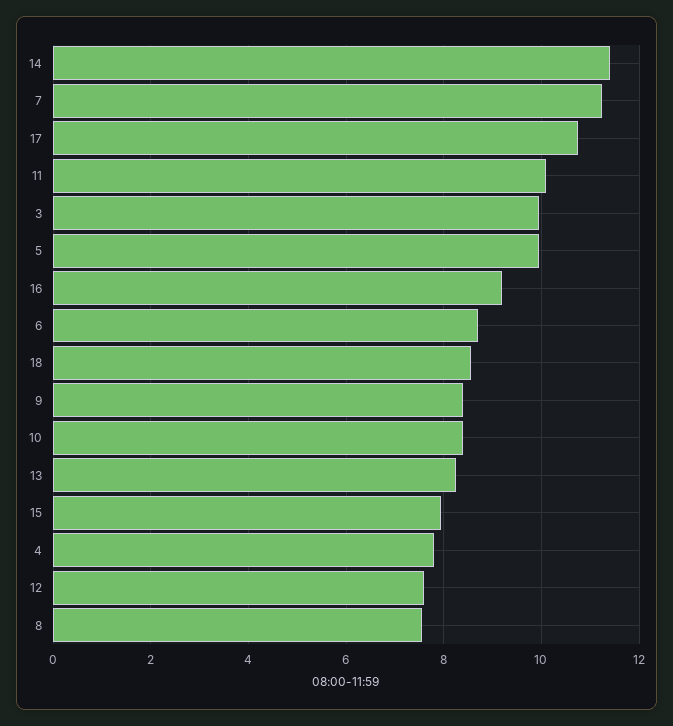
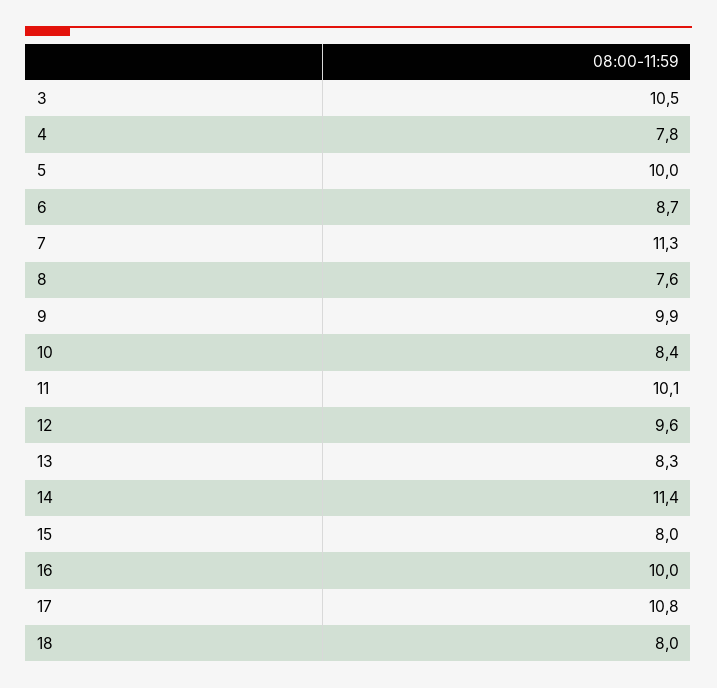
  {
    "14": 11.4,
    "7": 11.3,
    "17": 10.8,
    "11": 10.1,
-   "3": 10,
+   "3": 10.5,
    "5": 10,
-   "16": 9.2,
+   "16": 10,
    "6": 8.7,
-   "18": 8.6,
+   "18": 8,
-   "9": 8.4,
+   "9": 9.9,
    "10": 8.4,
    "13": 8.3,
    "15": 8,
    "4": 7.8,
-   "12": 7.6,
+   "12": 9.6,
    "8": 7.6
  }

